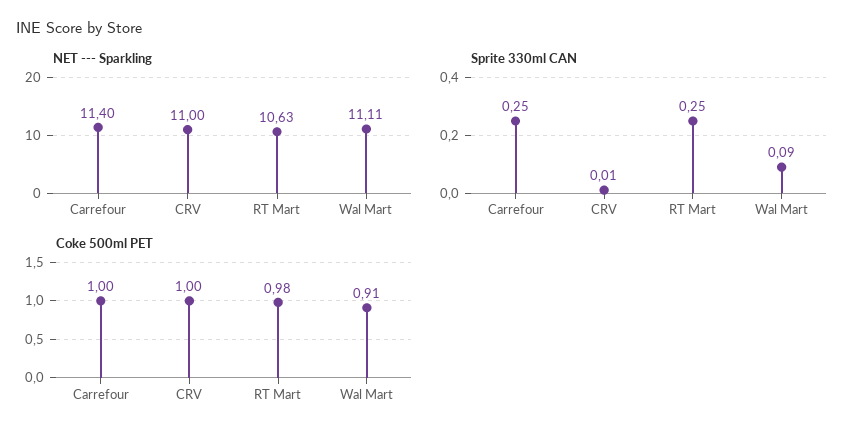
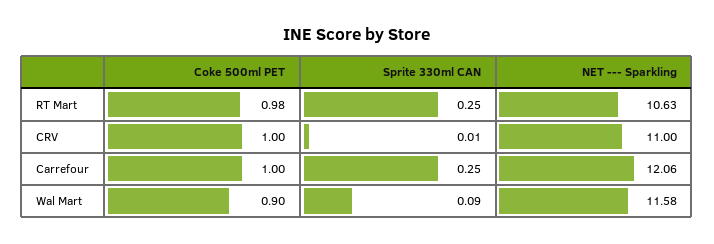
  {
    "NET --- Sparkling": {
-     "Carrefour": 11.4,
+     "Carrefour": 12.06,
      "CRV": 11,
      "RT Mart": 10.63,
-     "Wal Mart": 11.11
+     "Wal Mart": 11.58
    },
    "Sprite 330ml CAN": {
      "Carrefour": 0.25,
      "CRV": 0.01,
      "RT Mart": 0.25,
      "Wal Mart": 0.09
    },
    "Coke 500ml PET": {
      "Carrefour": 1,
      "CRV": 1,
      "RT Mart": 0.98,
-     "Wal Mart": 0.91
+     "Wal Mart": 0.9
    }
  }

